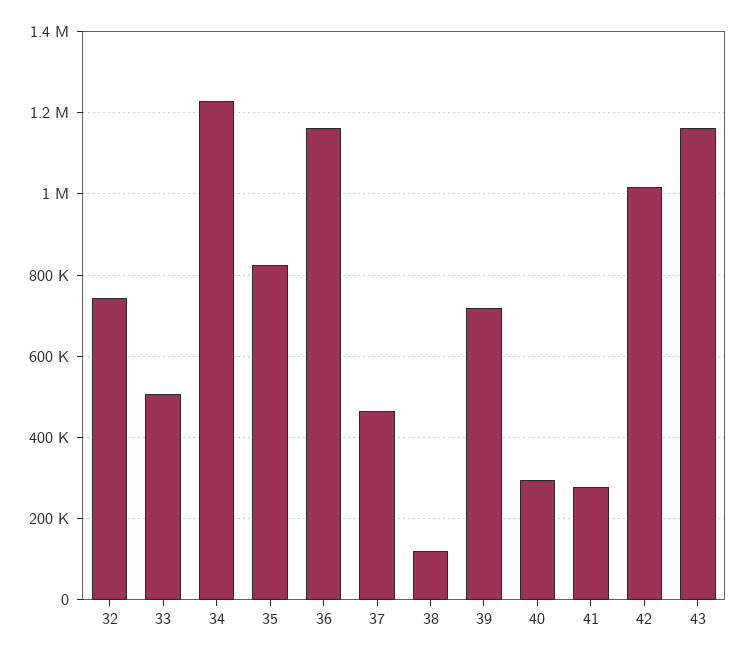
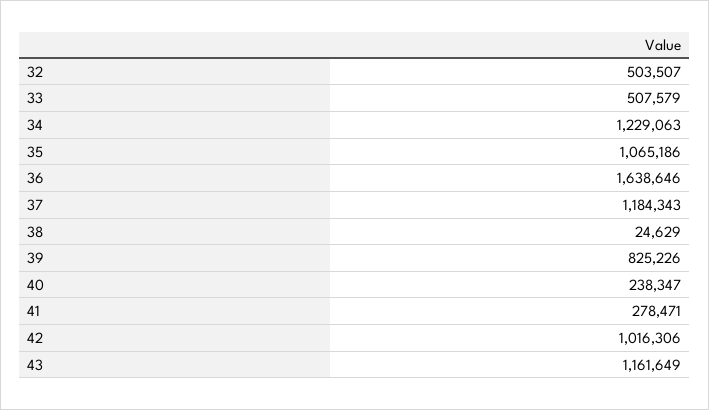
  {
-   "32": 740000,
+   "32": 503507,
    "33": 507579,
    "34": 1229063,
-   "35": 820000,
+   "35": 1065186,
-   "36": 1160000,
+   "36": 1638646,
-   "37": 460000,
+   "37": 1184343,
-   "38": 120000,
+   "38": 24629,
-   "39": 720000,
+   "39": 825226,
-   "40": 300000,
+   "40": 238347,
    "41": 278471,
    "42": 1016306,
    "43": 1161649
  }

